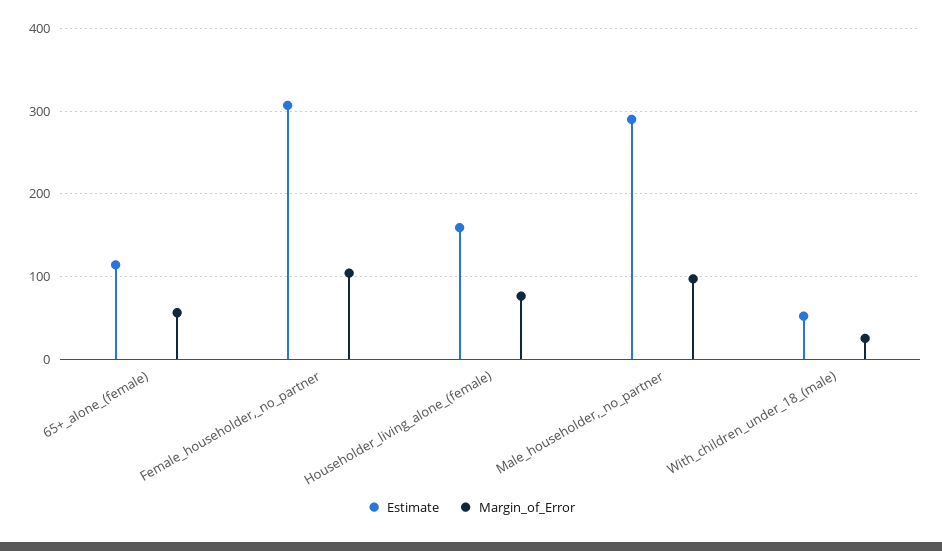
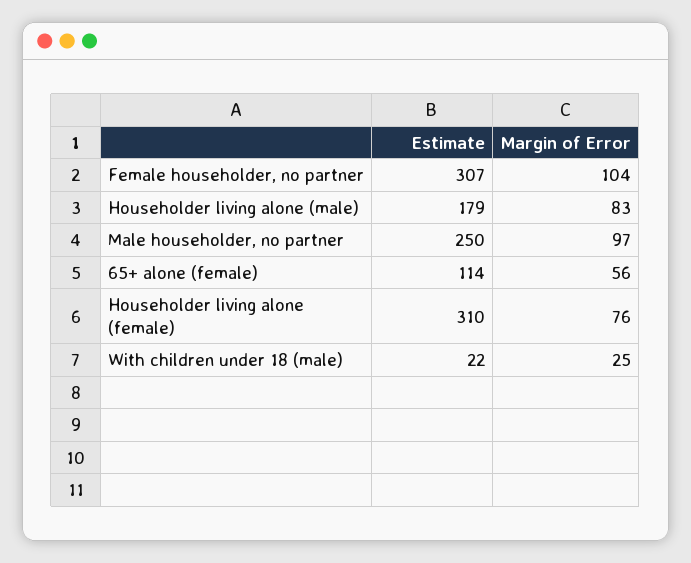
  {
    "Estimate": {
      "65+_alone_(female)": 114,
      "Female_householder,_no_partner": 307,
-     "Householder_living_alone_(female)": 160,
+     "Householder_living_alone_(female)": 310,
-     "Male_householder,_no_partner": 290,
+     "Male_householder,_no_partner": 250,
-     "With_children_under_18_(male)": 50
+     "With_children_under_18_(male)": 22,
+     "Householder living alone (male)": 179
    },
    "Margin_of_Error": {
      "65+_alone_(female)": 56,
      "Female_householder,_no_partner": 104,
      "Householder_living_alone_(female)": 76,
      "Male_householder,_no_partner": 97,
-     "With_children_under_18_(male)": 25
+     "With_children_under_18_(male)": 25,
+     "Householder living alone (male)": 83
    }
  }

